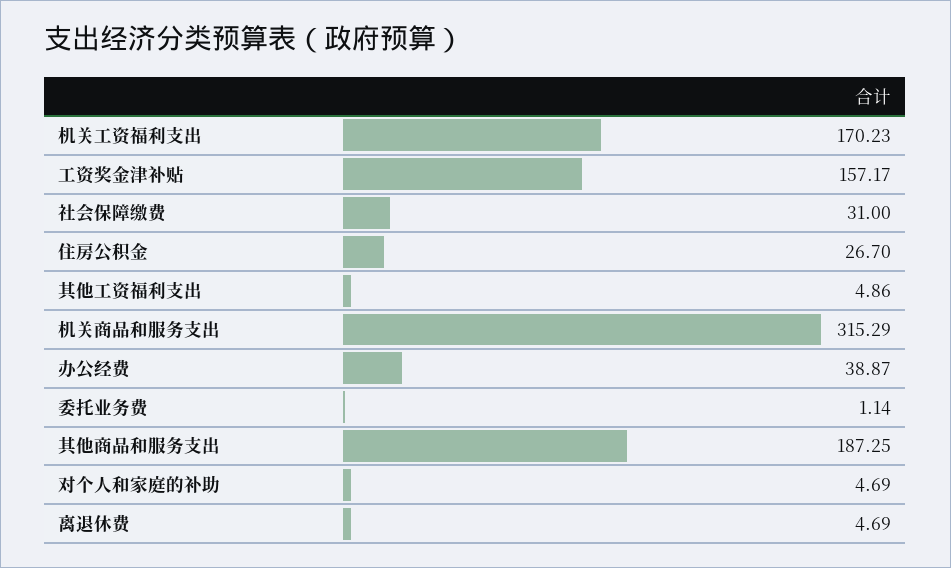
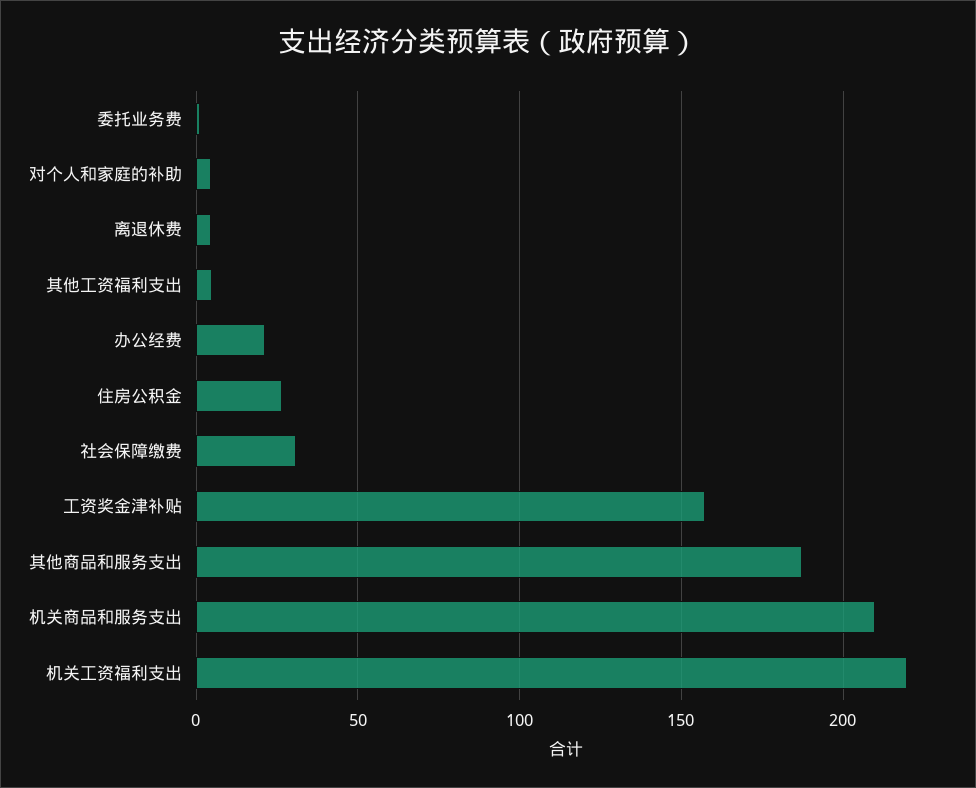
  {
-   "机关工资福利支出": 170.23,
+   "机关工资福利支出": 220,
    "工资奖金津补贴": 157.17,
    "社会保障缴费": 31,
    "住房公积金": 26.7,
    "其他工资福利支出": 4.86,
-   "机关商品和服务支出": 315.29,
+   "机关商品和服务支出": 210,
-   "办公经费": 38.87,
+   "办公经费": 20,
    "委托业务费": 1.14,
    "其他商品和服务支出": 187.25,
    "对个人和家庭的补助": 4.69,
    "离退休费": 4.69
  }

